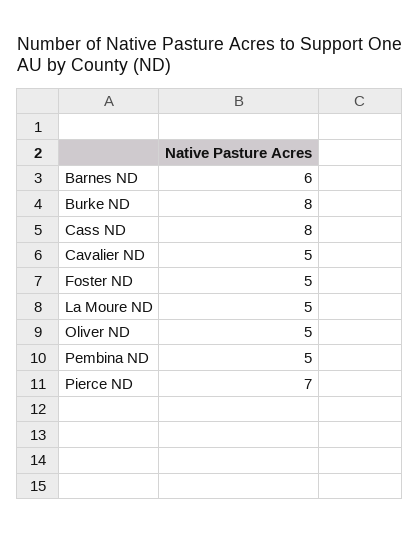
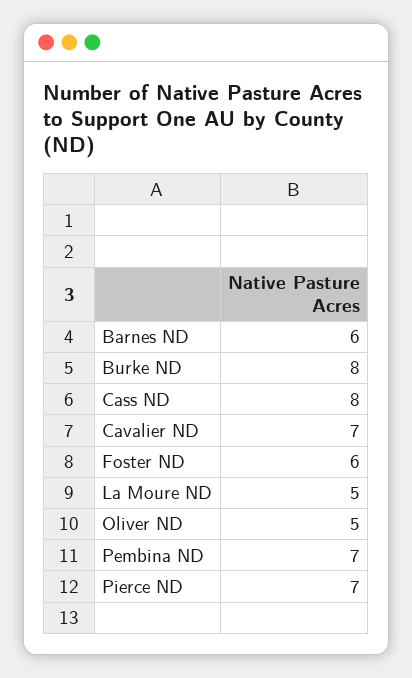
  {
    "Barnes ND": 6,
    "Burke ND": 8,
    "Cass ND": 8,
-   "Cavalier ND": 5,
+   "Cavalier ND": 7,
-   "Foster ND": 5,
+   "Foster ND": 6,
    "La Moure ND": 5,
    "Oliver ND": 5,
-   "Pembina ND": 5,
+   "Pembina ND": 7,
    "Pierce ND": 7
  }

